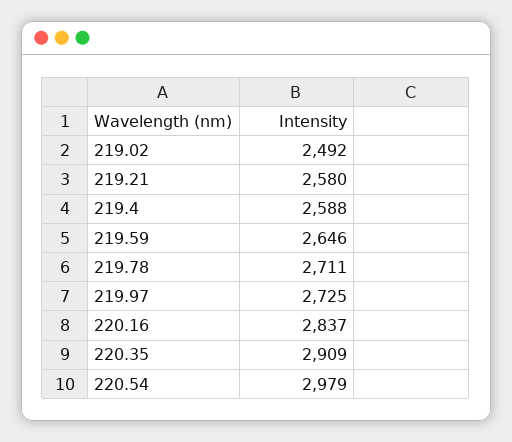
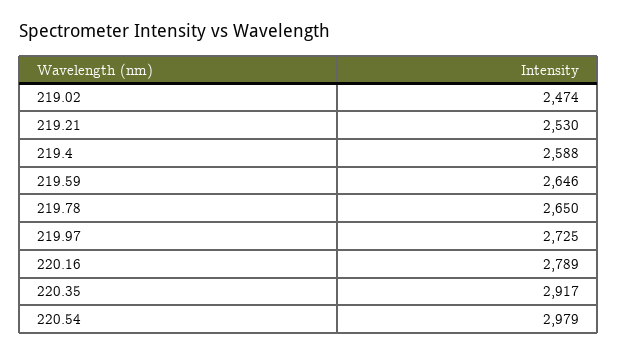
  {
-   "219.02": 2492,
+   "219.02": 2474,
-   "219.21": 2580,
+   "219.21": 2530,
    "219.4": 2588,
    "219.59": 2646,
-   "219.78": 2711,
+   "219.78": 2650,
    "219.97": 2725,
-   "220.16": 2837,
+   "220.16": 2789,
-   "220.35": 2909,
+   "220.35": 2917,
    "220.54": 2979
  }

